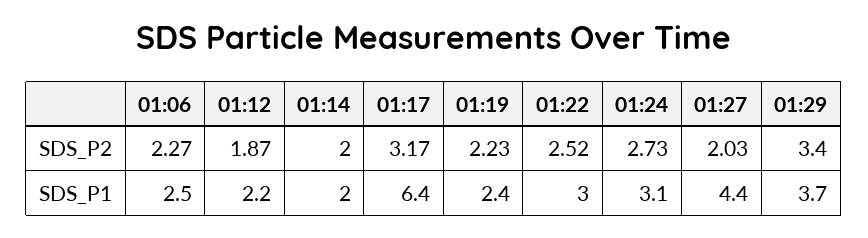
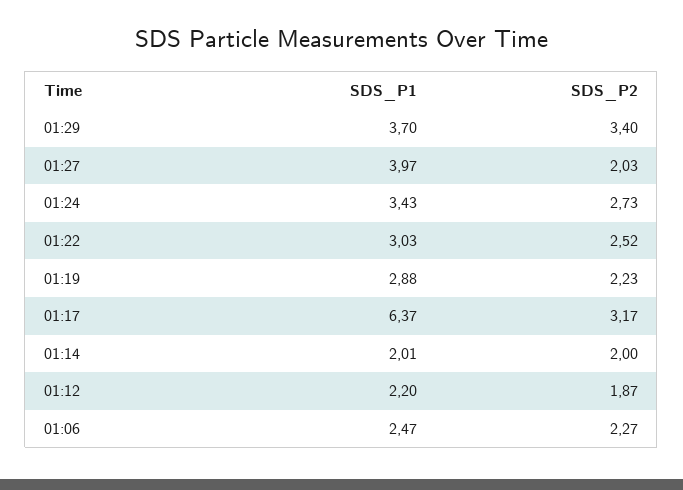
  {
    "01:06": {
      "SDS_P2": 2.27,
      "SDS_P1": 2.47
    },
    "01:12": {
      "SDS_P2": 1.87,
      "SDS_P1": 2.2
    },
    "01:14": {
      "SDS_P2": 2,
      "SDS_P1": 2.01
    },
    "01:17": {
      "SDS_P2": 3.17,
      "SDS_P1": 6.37
    },
    "01:19": {
      "SDS_P2": 2.23,
-     "SDS_P1": 2.4
+     "SDS_P1": 2.88
    },
    "01:22": {
      "SDS_P2": 2.52,
      "SDS_P1": 3.03
    },
    "01:24": {
      "SDS_P2": 2.73,
-     "SDS_P1": 3.1
+     "SDS_P1": 3.43
    },
    "01:27": {
      "SDS_P2": 2.03,
-     "SDS_P1": 4.4
+     "SDS_P1": 3.97
    },
    "01:29": {
      "SDS_P2": 3.4,
      "SDS_P1": 3.7
    }
  }

